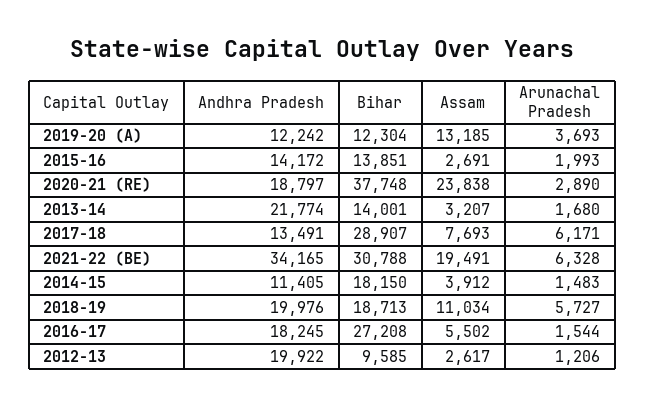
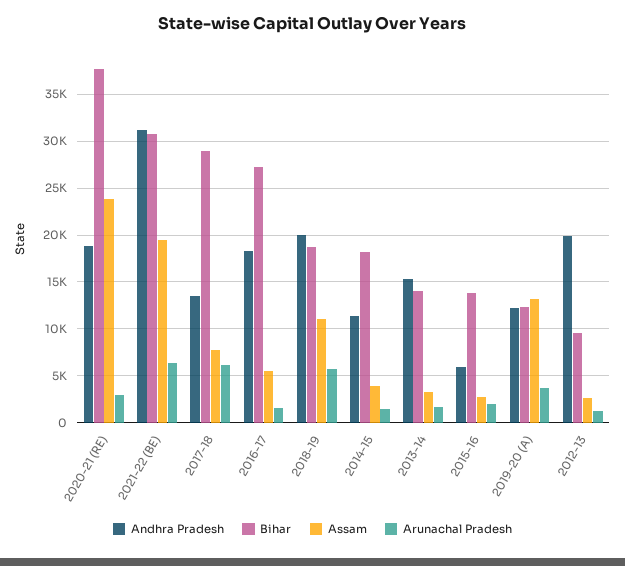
  {
    "Andhra Pradesh": {
      "2019-20 (A)": 12242,
-     "2015-16": 14172,
+     "2015-16": 6000,
      "2020-21 (RE)": 18797,
-     "2013-14": 21774,
+     "2013-14": 15000,
      "2017-18": 13491,
-     "2021-22 (BE)": 34165,
+     "2021-22 (BE)": 31000,
      "2014-15": 11405,
      "2018-19": 19976,
      "2016-17": 18245,
      "2012-13": 19922
    },
    "Bihar": {
      "2019-20 (A)": 12304,
      "2015-16": 13851,
      "2020-21 (RE)": 37748,
      "2013-14": 14001,
      "2017-18": 28907,
      "2021-22 (BE)": 30788,
      "2014-15": 18150,
      "2018-19": 18713,
      "2016-17": 27208,
      "2012-13": 9585
    },
    "Assam": {
      "2019-20 (A)": 13185,
      "2015-16": 2691,
      "2020-21 (RE)": 23838,
      "2013-14": 3207,
      "2017-18": 7693,
      "2021-22 (BE)": 19491,
      "2014-15": 3912,
      "2018-19": 11034,
      "2016-17": 5502,
      "2012-13": 2617
    },
    "Arunachal Pradesh": {
      "2019-20 (A)": 3693,
      "2015-16": 1993,
      "2020-21 (RE)": 2890,
      "2013-14": 1680,
      "2017-18": 6171,
      "2021-22 (BE)": 6328,
      "2014-15": 1483,
      "2018-19": 5727,
      "2016-17": 1544,
      "2012-13": 1206
    }
  }

